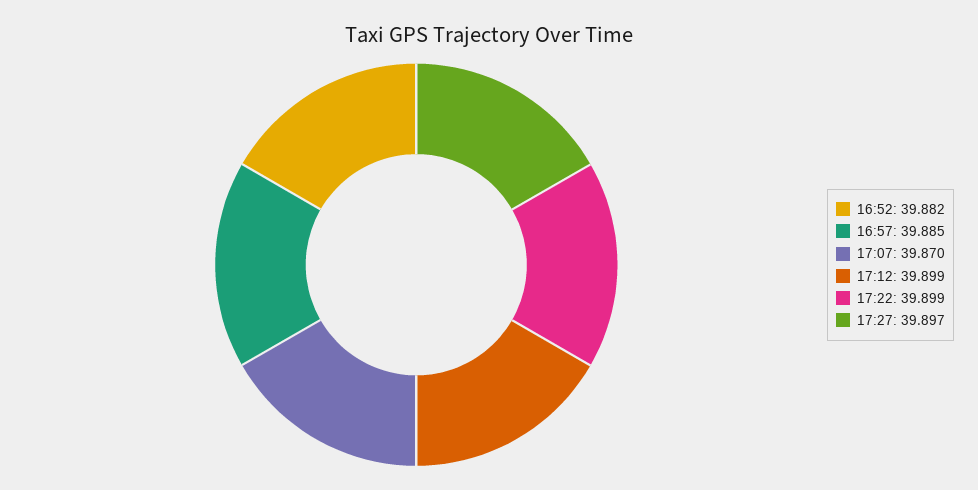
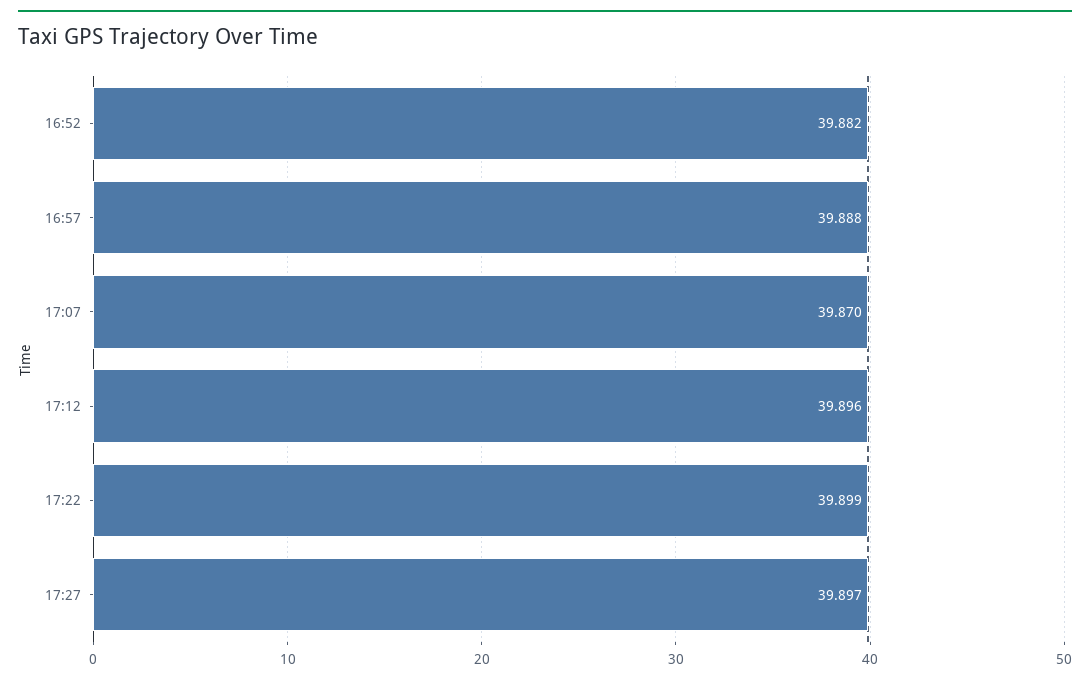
  {
    "16:52": 39.882,
-   "16:57": 39.885,
+   "16:57": 39.888,
    "17:07": 39.87,
-   "17:12": 39.899,
+   "17:12": 39.896,
    "17:22": 39.899,
    "17:27": 39.897
  }

